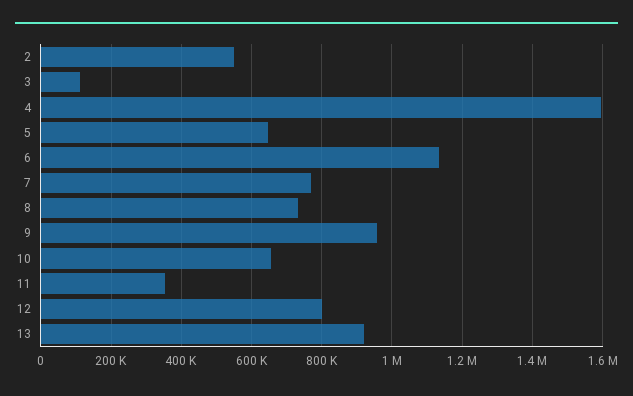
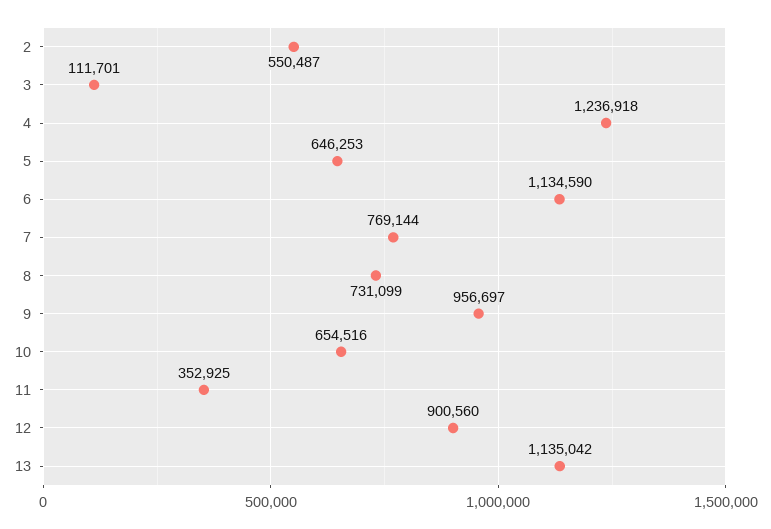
  {
    "2": 550487,
    "3": 111701,
-   "4": 1600000,
+   "4": 1236918,
    "5": 646253,
    "6": 1134590,
    "7": 769144,
    "8": 731099,
    "9": 956697,
    "10": 654516,
    "11": 352925,
-   "12": 800000,
+   "12": 900560,
-   "13": 920000
+   "13": 1135042
  }

